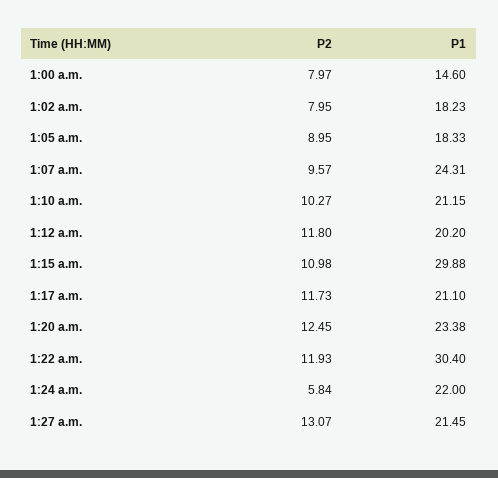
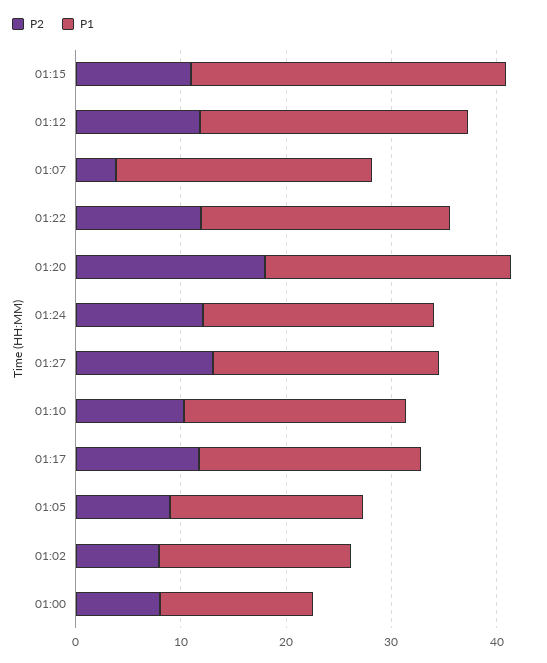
  {
    "P2": {
      "1:00 a.m.": 7.97,
      "1:02 a.m.": 7.95,
      "1:05 a.m.": 8.95,
-     "1:07 a.m.": 9.57,
+     "1:07 a.m.": 4,
      "1:10 a.m.": 10.27,
      "1:12 a.m.": 11.8,
      "1:15 a.m.": 10.98,
      "1:17 a.m.": 11.73,
-     "1:20 a.m.": 12.45,
+     "1:20 a.m.": 18,
      "1:22 a.m.": 11.93,
-     "1:24 a.m.": 5.84,
+     "1:24 a.m.": 12,
      "1:27 a.m.": 13.07
    },
    "P1": {
      "1:00 a.m.": 14.6,
      "1:02 a.m.": 18.23,
      "1:05 a.m.": 18.33,
      "1:07 a.m.": 24.31,
      "1:10 a.m.": 21.15,
-     "1:12 a.m.": 20.2,
+     "1:12 a.m.": 26,
      "1:15 a.m.": 29.88,
      "1:17 a.m.": 21.1,
      "1:20 a.m.": 23.38,
-     "1:22 a.m.": 30.4,
+     "1:22 a.m.": 24,
      "1:24 a.m.": 22,
      "1:27 a.m.": 21.45
    }
  }

